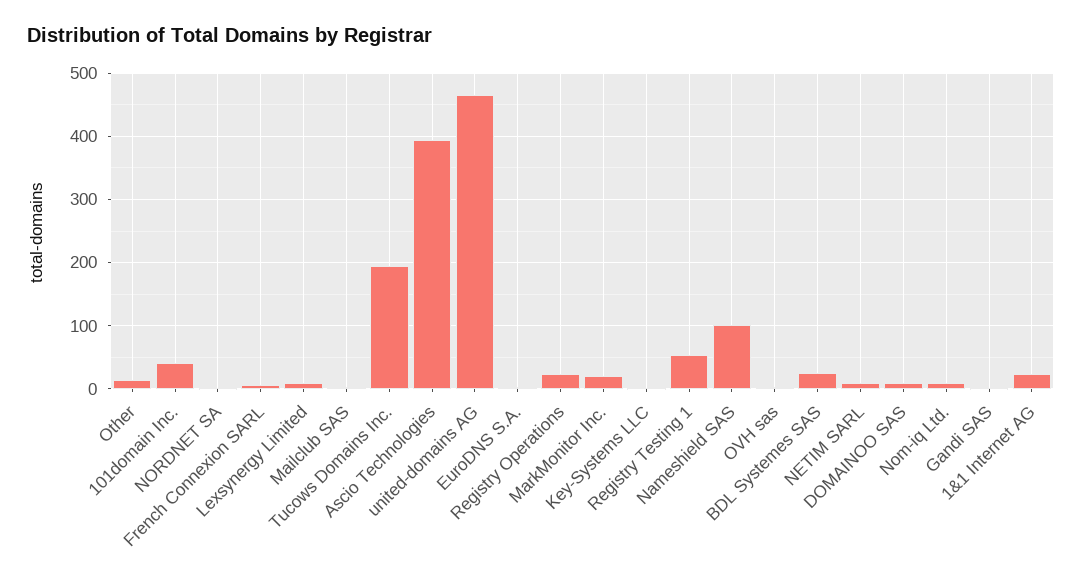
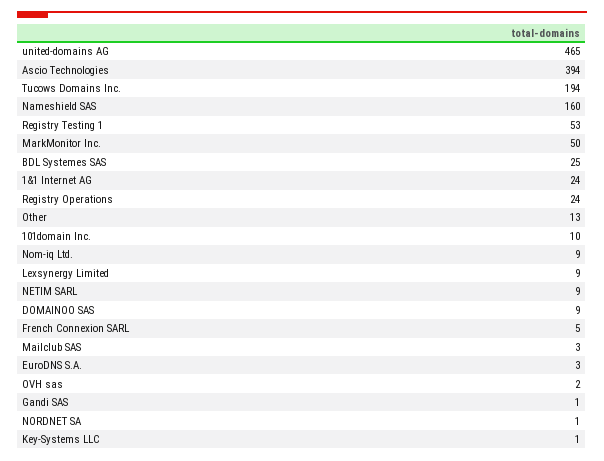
  {
    "Other": 13,
-   "101domain Inc.": 40,
+   "101domain Inc.": 10,
    "NORDNET SA": 1,
    "French Connexion SARL": 5,
    "Lexsynergy Limited": 9,
    "Mailclub SAS": 3,
    "Tucows Domains Inc.": 194,
    "Ascio Technologies": 394,
    "united-domains AG": 465,
    "EuroDNS S.A.": 3,
    "Registry Operations": 24,
-   "MarkMonitor Inc.": 20,
+   "MarkMonitor Inc.": 50,
    "Key-Systems LLC": 1,
    "Registry Testing 1": 53,
-   "Nameshield SAS": 100,
+   "Nameshield SAS": 160,
    "OVH sas": 2,
    "BDL Systemes SAS": 25,
    "NETIM SARL": 9,
    "DOMAINOO SAS": 9,
    "Nom-iq Ltd.": 9,
    "Gandi SAS": 1,
    "1&1 Internet AG": 24
  }

